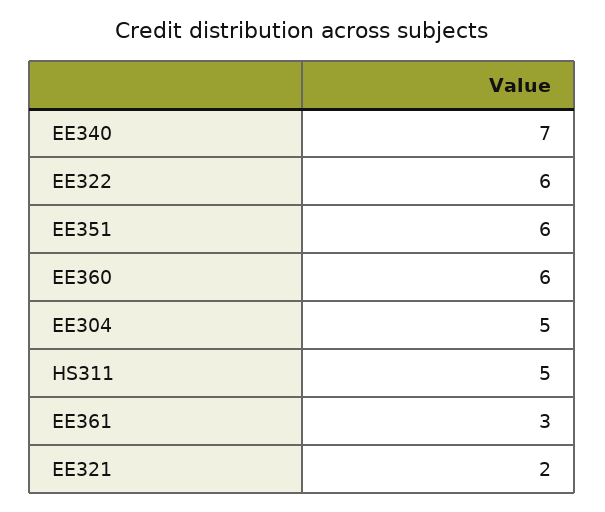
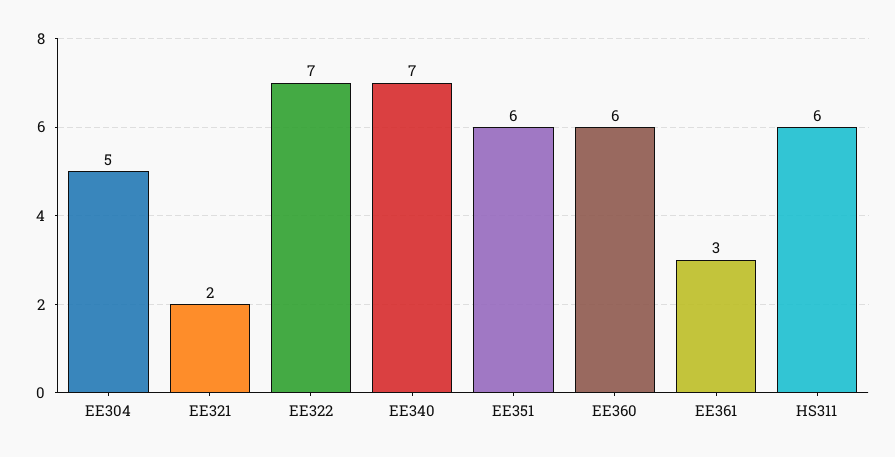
  {
    "EE340": 7,
-   "EE322": 6,
+   "EE322": 7,
    "EE351": 6,
    "EE360": 6,
    "EE304": 5,
-   "HS311": 5,
+   "HS311": 6,
    "EE361": 3,
    "EE321": 2
  }

